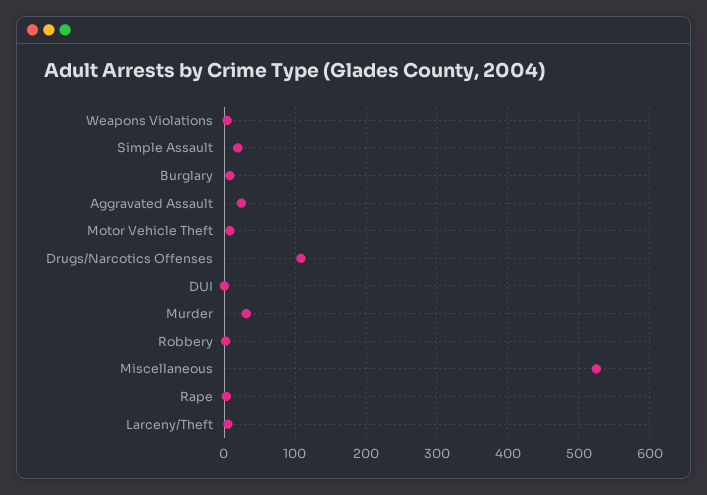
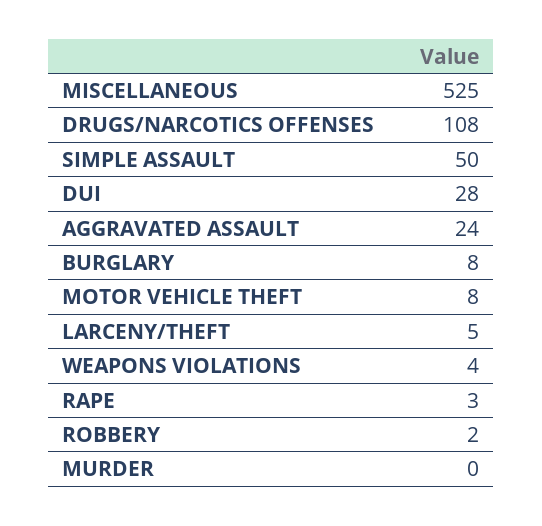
  {
    "Weapons Violations": 4,
-   "Simple Assault": 20,
+   "Simple Assault": 50,
    "Burglary": 8,
    "Aggravated Assault": 24,
    "Motor Vehicle Theft": 8,
    "Drugs/Narcotics Offenses": 108,
-   "DUI": 0,
+   "DUI": 28,
-   "Murder": 30,
+   "Murder": 0,
    "Robbery": 2,
    "Miscellaneous": 525,
    "Rape": 3,
    "Larceny/Theft": 5
  }

